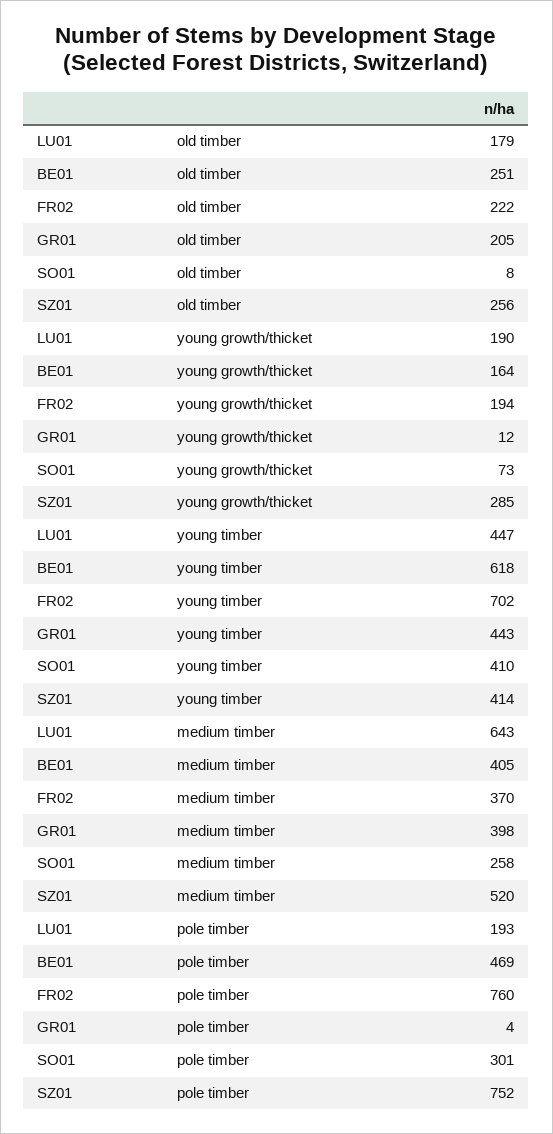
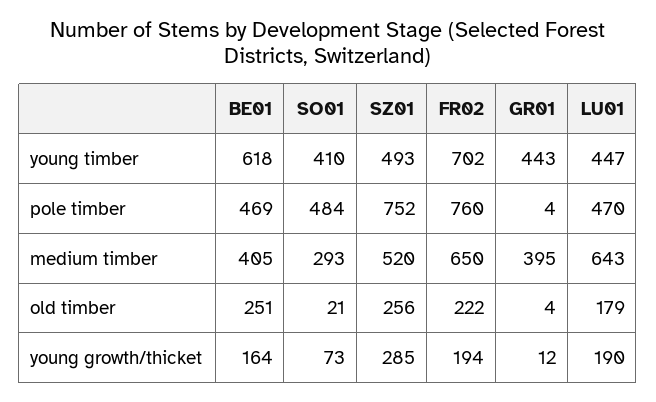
  {
    "LU01": {
      "old timber": 179,
      "young growth/thicket": 190,
      "young timber": 447,
      "medium timber": 643,
-     "pole timber": 193
+     "pole timber": 470
    },
    "BE01": {
      "old timber": 251,
      "young growth/thicket": 164,
      "young timber": 618,
      "medium timber": 405,
      "pole timber": 469
    },
    "FR02": {
      "old timber": 222,
      "young growth/thicket": 194,
      "young timber": 702,
-     "medium timber": 370,
+     "medium timber": 650,
      "pole timber": 760
    },
    "GR01": {
-     "old timber": 205,
+     "old timber": 4,
      "young growth/thicket": 12,
      "young timber": 443,
-     "medium timber": 398,
+     "medium timber": 395,
      "pole timber": 4
    },
    "SO01": {
-     "old timber": 8,
+     "old timber": 21,
      "young growth/thicket": 73,
      "young timber": 410,
-     "medium timber": 258,
+     "medium timber": 293,
-     "pole timber": 301
+     "pole timber": 484
    },
    "SZ01": {
      "old timber": 256,
      "young growth/thicket": 285,
-     "young timber": 414,
+     "young timber": 493,
      "medium timber": 520,
      "pole timber": 752
    }
  }

